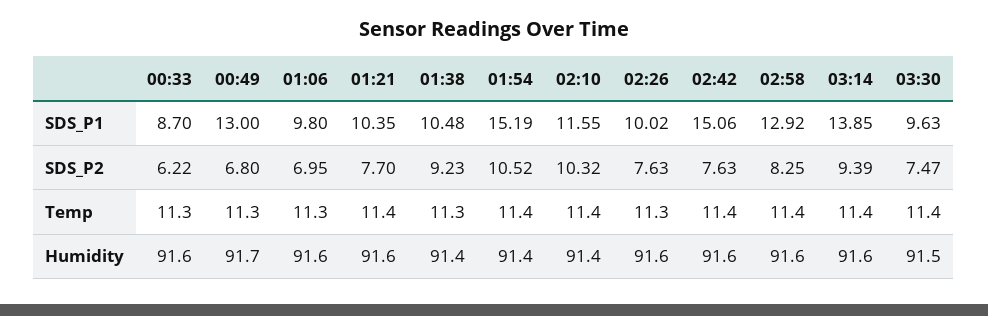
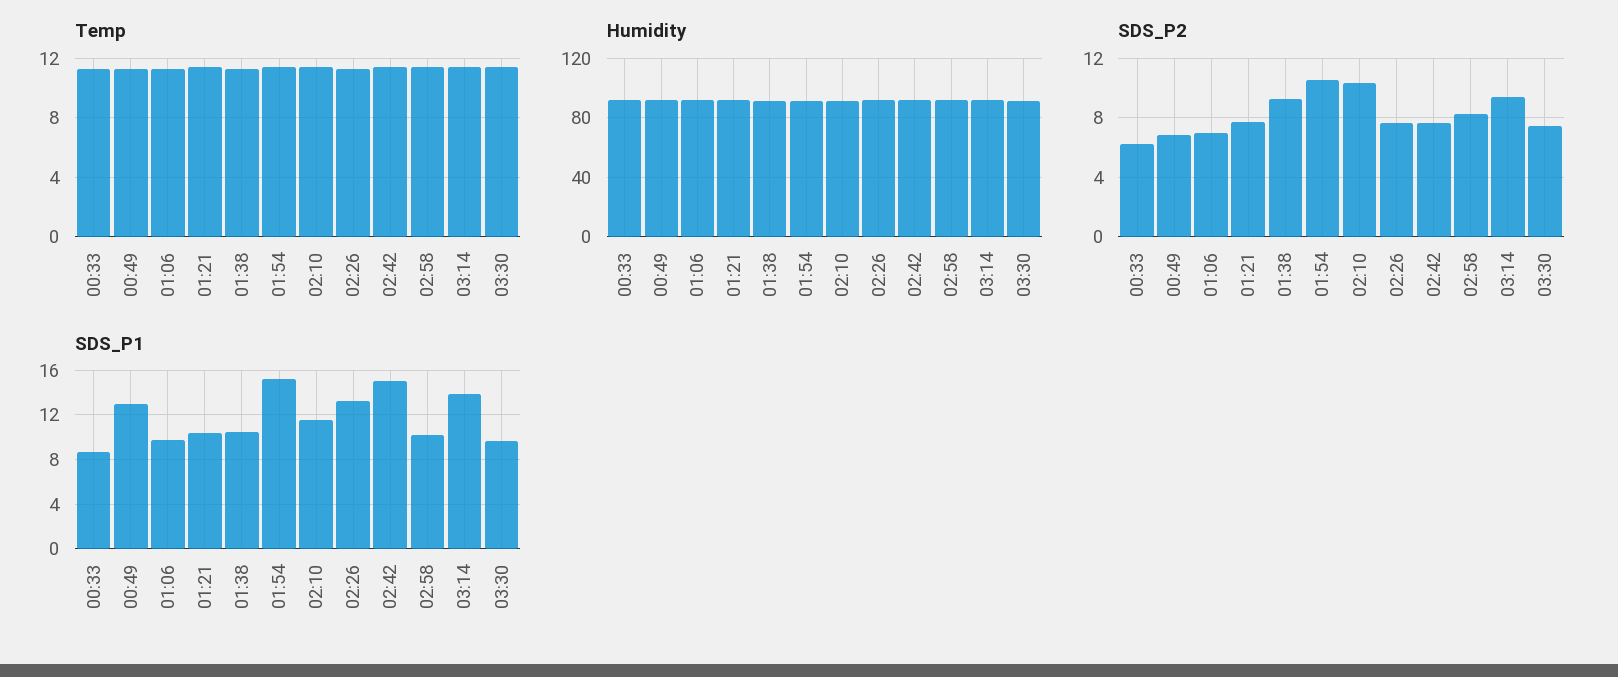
  {
    "SDS_P1": {
      "00:33": 8.7,
      "00:49": 13,
      "01:06": 9.8,
      "01:21": 10.35,
      "01:38": 10.48,
      "01:54": 15.19,
      "02:10": 11.55,
-     "02:26": 10.02,
+     "02:26": 13,
      "02:42": 15.06,
-     "02:58": 12.92,
+     "02:58": 10,
      "03:14": 13.85,
      "03:30": 9.63
    },
    "SDS_P2": {
      "00:33": 6.22,
      "00:49": 6.8,
      "01:06": 6.95,
      "01:21": 7.7,
      "01:38": 9.23,
      "01:54": 10.52,
      "02:10": 10.32,
      "02:26": 7.63,
      "02:42": 7.63,
      "02:58": 8.25,
      "03:14": 9.39,
      "03:30": 7.47
    },
    "Temp": {
      "00:33": 11.3,
      "00:49": 11.3,
      "01:06": 11.3,
      "01:21": 11.4,
      "01:38": 11.3,
      "01:54": 11.4,
      "02:10": 11.4,
      "02:26": 11.3,
      "02:42": 11.4,
      "02:58": 11.4,
      "03:14": 11.4,
      "03:30": 11.4
    },
    "Humidity": {
      "00:33": 91.6,
      "00:49": 91.7,
      "01:06": 91.6,
      "01:21": 91.6,
      "01:38": 91.4,
      "01:54": 91.4,
      "02:10": 91.4,
      "02:26": 91.6,
      "02:42": 91.6,
      "02:58": 91.6,
      "03:14": 91.6,
      "03:30": 91.5
    }
  }

